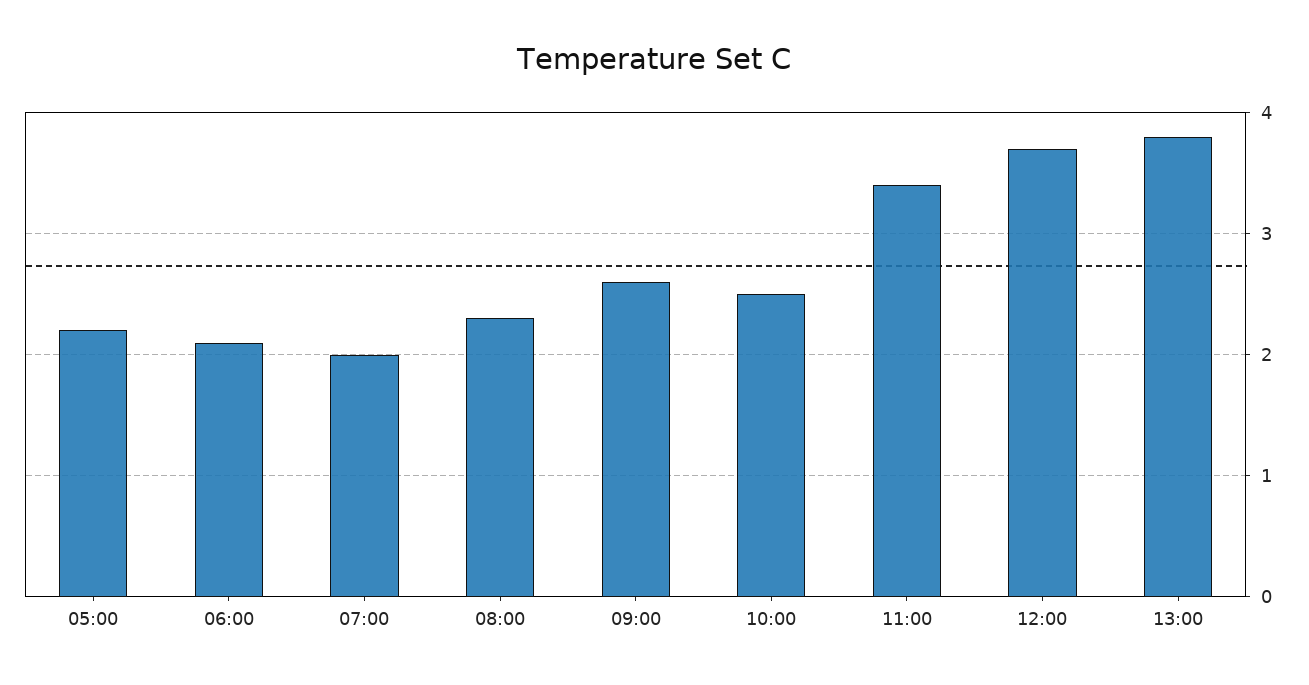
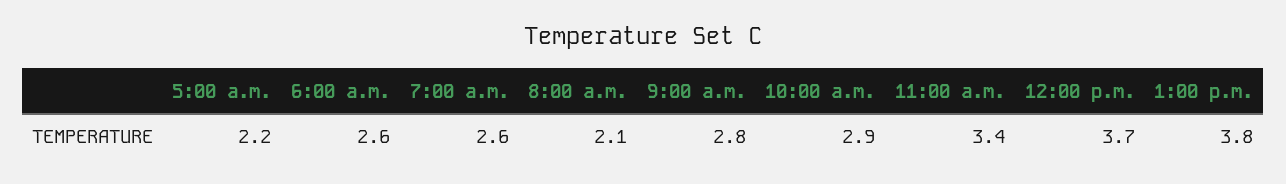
  {
    "05:00": 2.2,
-   "06:00": 2.1,
+   "06:00": 2.6,
-   "07:00": 2,
+   "07:00": 2.6,
-   "08:00": 2.3,
+   "08:00": 2.1,
-   "09:00": 2.6,
+   "09:00": 2.8,
-   "10:00": 2.5,
+   "10:00": 2.9,
    "11:00": 3.4,
    "12:00": 3.7,
    "13:00": 3.8
  }

